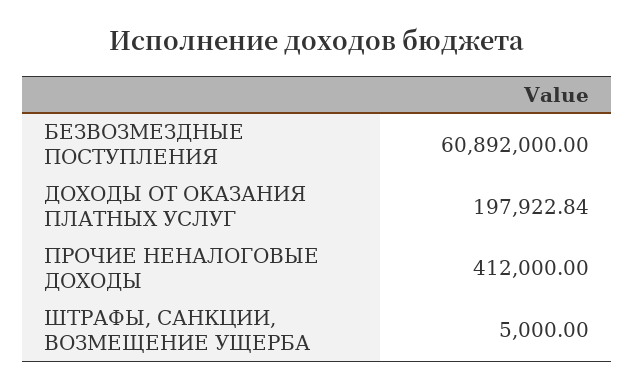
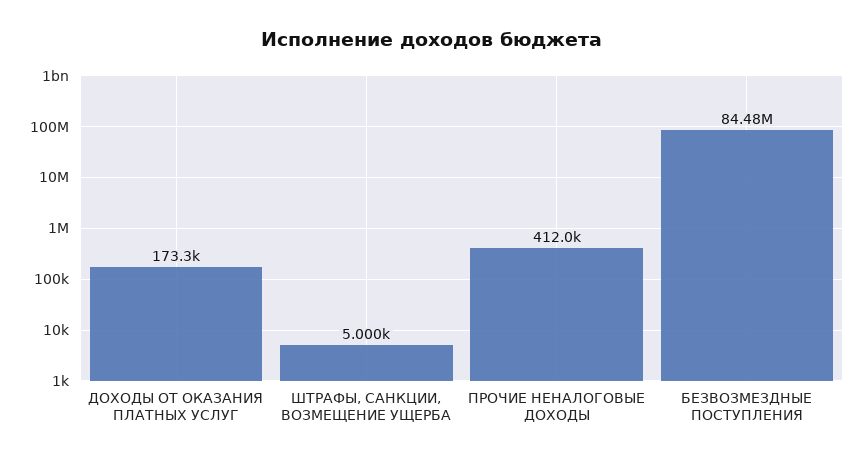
  {
-   "БЕЗВОЗМЕЗДНЫЕ ПОСТУПЛЕНИЯ": 60892000,
+   "БЕЗВОЗМЕЗДНЫЕ ПОСТУПЛЕНИЯ": 84480000,
-   "ДОХОДЫ ОТ ОКАЗАНИЯ ПЛАТНЫХ УСЛУГ": 197922.84,
+   "ДОХОДЫ ОТ ОКАЗАНИЯ ПЛАТНЫХ УСЛУГ": 173300,
    "ПРОЧИЕ НЕНАЛОГОВЫЕ ДОХОДЫ": 412000,
    "ШТРАФЫ, САНКЦИИ, ВОЗМЕЩЕНИЕ УЩЕРБА": 5000
  }

